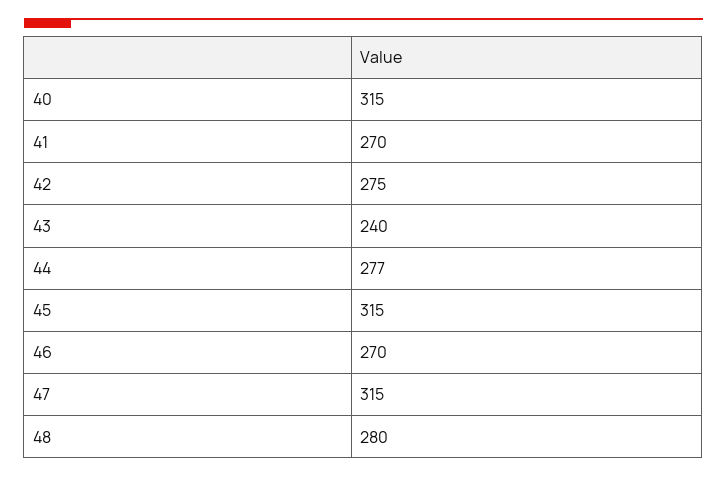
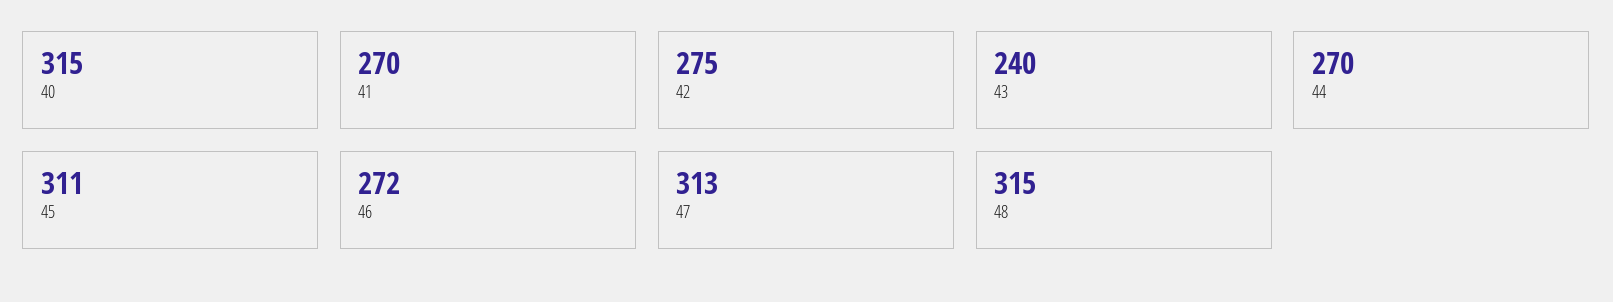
  {
    "40": 315,
    "41": 270,
    "42": 275,
    "43": 240,
-   "44": 277,
+   "44": 270,
-   "45": 315,
+   "45": 311,
-   "46": 270,
+   "46": 272,
-   "47": 315,
+   "47": 313,
-   "48": 280
+   "48": 315
  }

